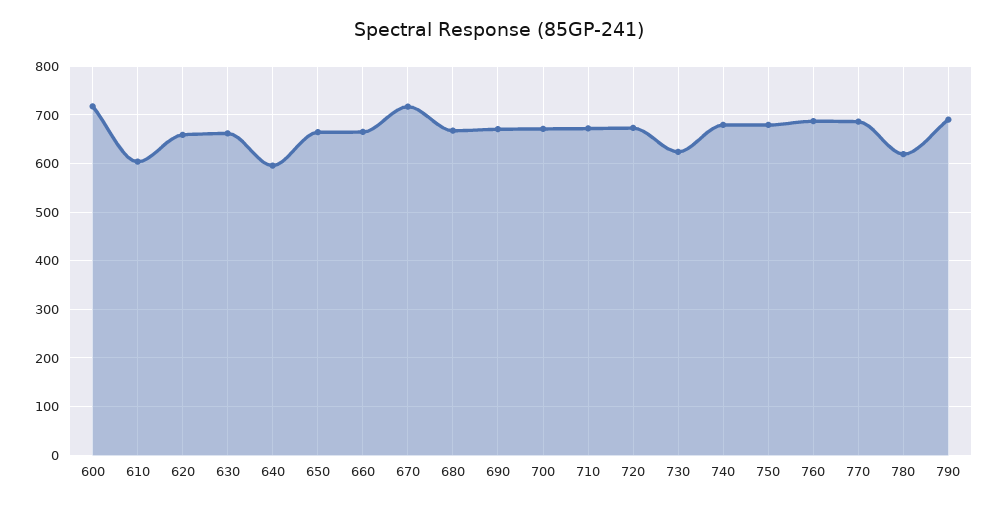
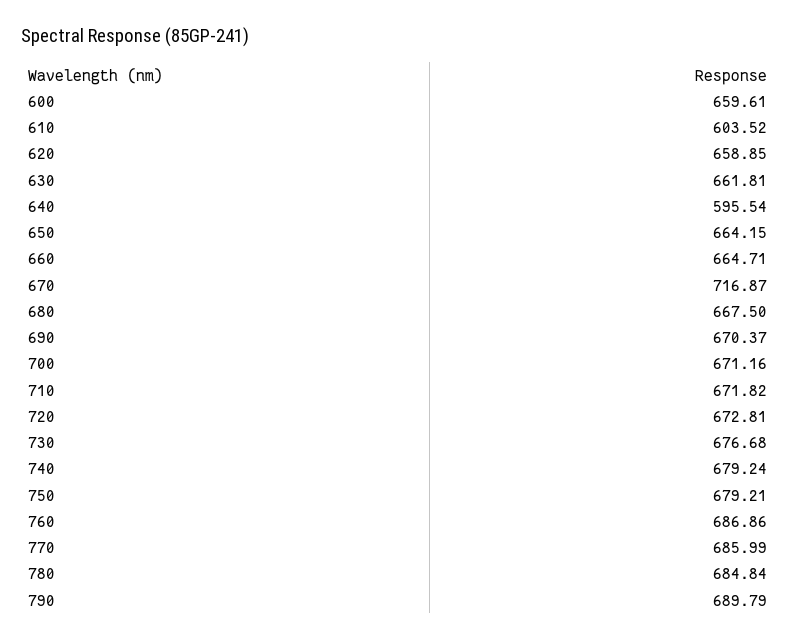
  {
-   "600": 720,
+   "600": 659.61,
    "610": 603.52,
    "620": 658.85,
    "630": 661.81,
    "640": 595.54,
    "650": 664.15,
    "660": 664.71,
    "670": 716.87,
    "680": 667.5,
    "690": 670.37,
    "700": 671.16,
    "710": 671.82,
    "720": 672.81,
-   "730": 620,
+   "730": 676.68,
    "740": 679.24,
    "750": 679.21,
    "760": 686.86,
    "770": 685.99,
-   "780": 620,
+   "780": 684.84,
    "790": 689.79
  }

